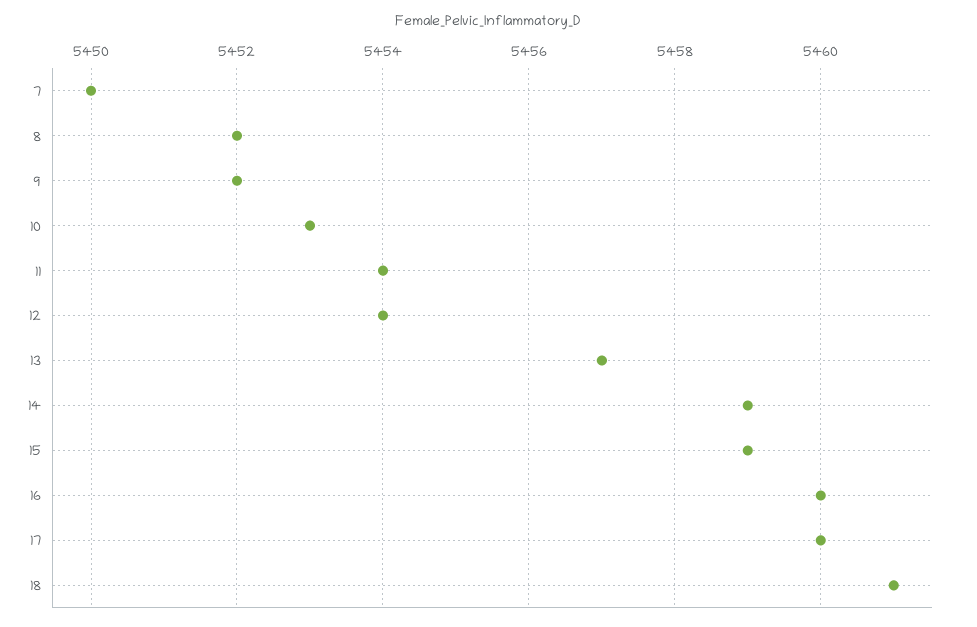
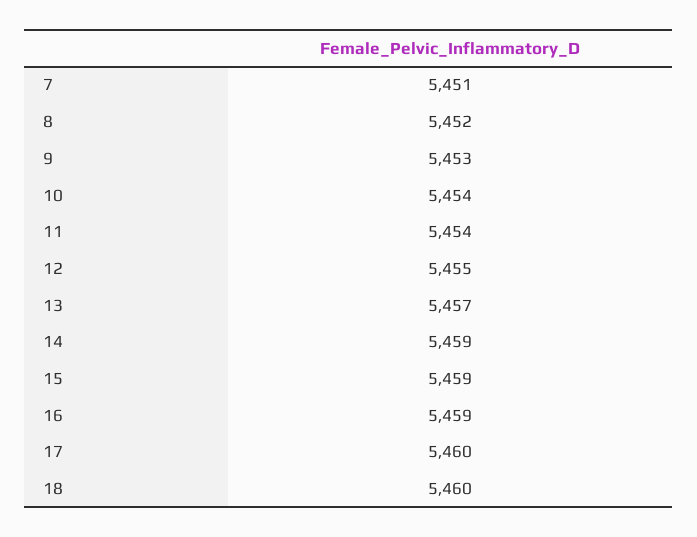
  {
-   "7": 5450,
+   "7": 5451,
    "8": 5452,
-   "9": 5452,
+   "9": 5453,
-   "10": 5453,
+   "10": 5454,
    "11": 5454,
-   "12": 5454,
+   "12": 5455,
    "13": 5457,
    "14": 5459,
    "15": 5459,
-   "16": 5460,
+   "16": 5459,
    "17": 5460,
-   "18": 5461
+   "18": 5460
  }

